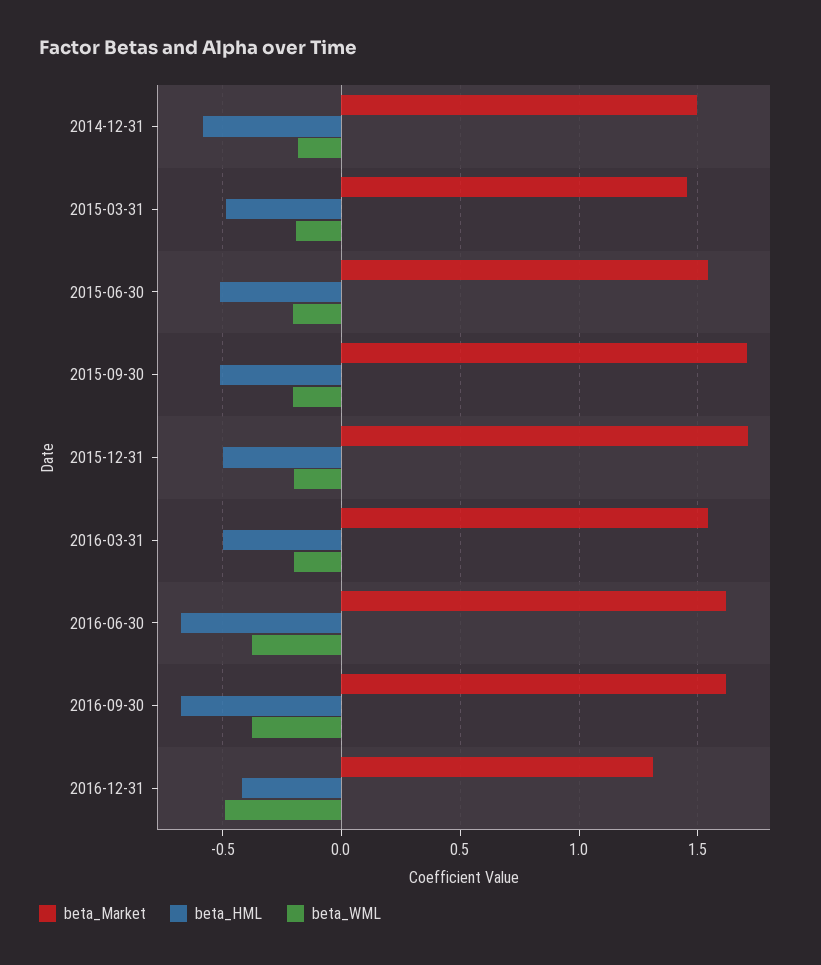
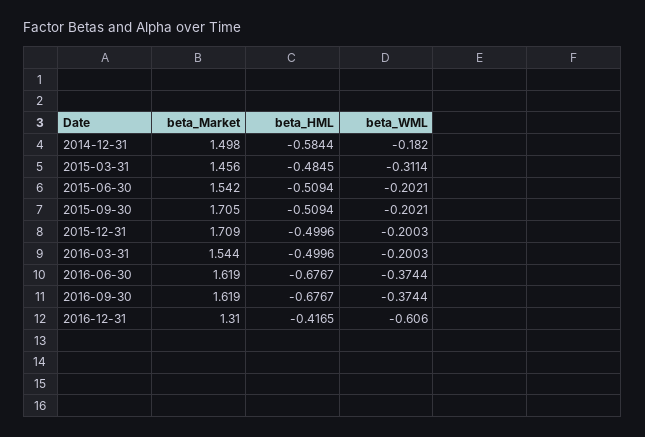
  {
    "beta_Market": {
      "2014-12-31": 1.498,
      "2015-03-31": 1.456,
      "2015-06-30": 1.542,
      "2015-09-30": 1.705,
      "2015-12-31": 1.709,
      "2016-03-31": 1.544,
      "2016-06-30": 1.619,
      "2016-09-30": 1.619,
      "2016-12-31": 1.31
    },
    "beta_HML": {
      "2014-12-31": -0.5844,
      "2015-03-31": -0.4845,
      "2015-06-30": -0.5094,
      "2015-09-30": -0.5094,
      "2015-12-31": -0.4996,
      "2016-03-31": -0.4996,
      "2016-06-30": -0.6767,
      "2016-09-30": -0.6767,
      "2016-12-31": -0.4165
    },
    "beta_WML": {
      "2014-12-31": -0.182,
-     "2015-03-31": -0.2,
+     "2015-03-31": -0.3114,
      "2015-06-30": -0.2021,
      "2015-09-30": -0.2021,
      "2015-12-31": -0.2003,
      "2016-03-31": -0.2003,
      "2016-06-30": -0.3744,
      "2016-09-30": -0.3744,
-     "2016-12-31": -0.5
+     "2016-12-31": -0.606
    }
  }

